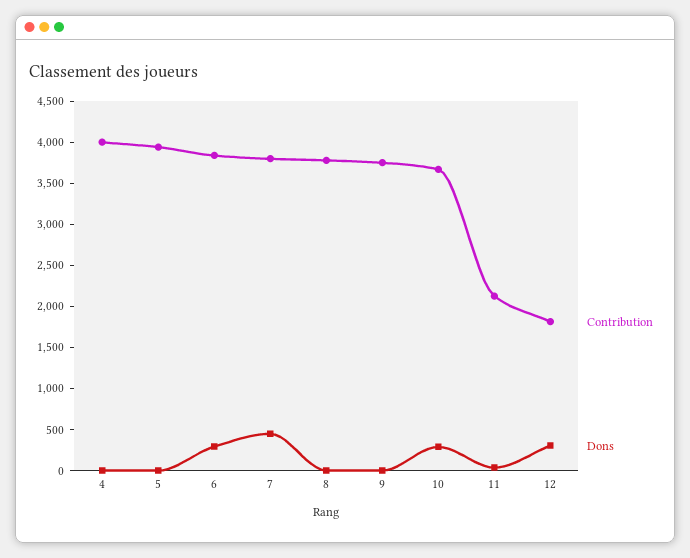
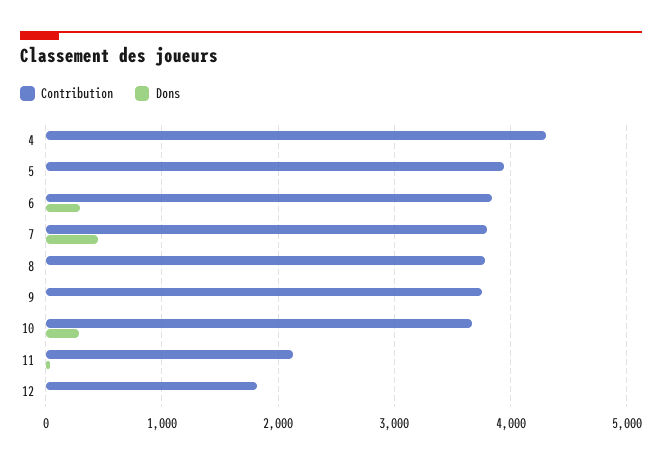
  {
    "Contribution": {
-     "4": 4000,
+     "4": 4300,
      "5": 3900,
      "6": 3800,
      "7": 3800,
      "8": 3800,
      "9": 3800,
      "10": 3700,
      "11": 2100,
      "12": 1800
    },
    "Dons": {
      "4": 0,
      "5": 0,
      "6": 300,
      "7": 400,
      "8": 0,
      "9": 0,
      "10": 300,
      "11": 0,
-     "12": 300
+     "12": 0
    }
  }

